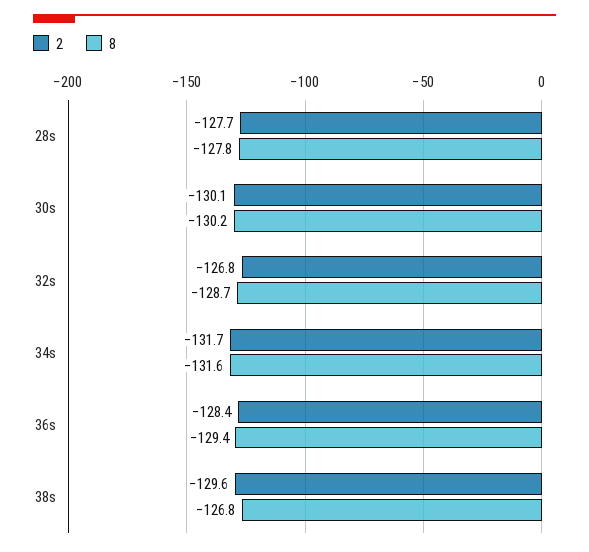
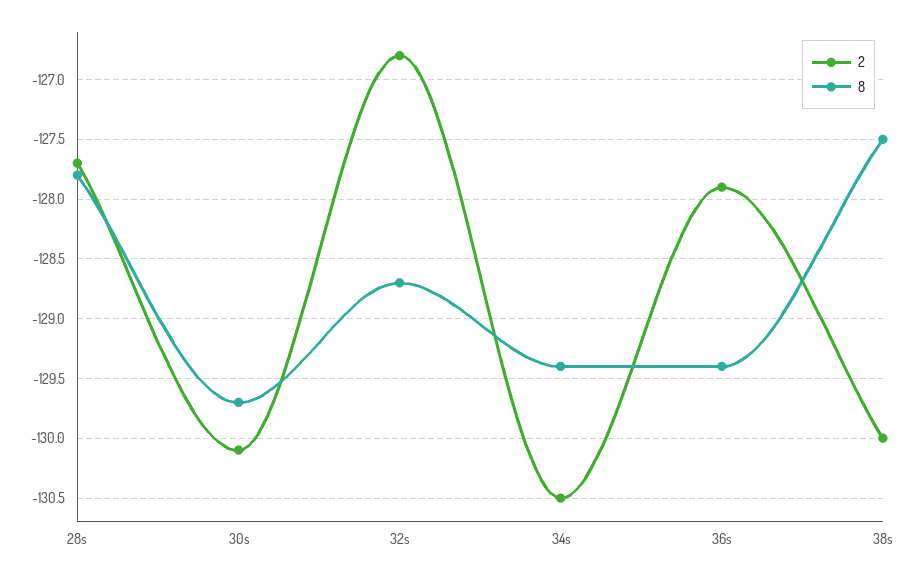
  {
    "2": {
      "28s": -127.7,
      "30s": -130.1,
      "32s": -126.8,
-     "34s": -131.7,
+     "34s": -130.5,
-     "36s": -128.4,
+     "36s": -127.9,
-     "38s": -129.6
+     "38s": -130
    },
    "8": {
      "28s": -127.8,
-     "30s": -130.2,
+     "30s": -129.7,
      "32s": -128.7,
-     "34s": -131.6,
+     "34s": -129.4,
      "36s": -129.4,
-     "38s": -126.8
+     "38s": -127.5
    }
  }

